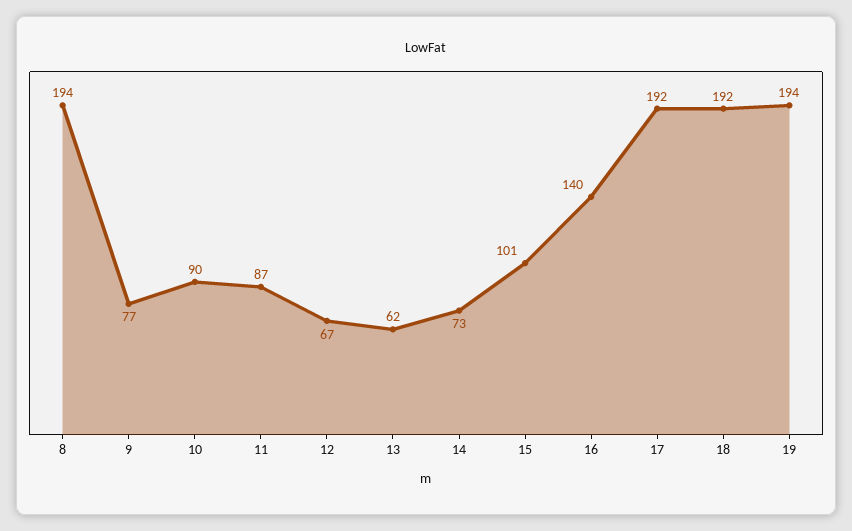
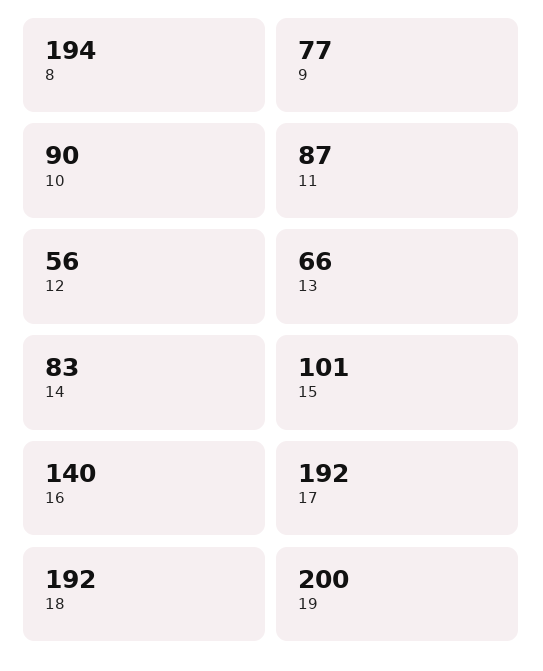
  {
    "8": 194,
    "9": 77,
    "10": 90,
    "11": 87,
-   "12": 67,
+   "12": 56,
-   "13": 62,
+   "13": 66,
-   "14": 73,
+   "14": 83,
    "15": 101,
    "16": 140,
    "17": 192,
    "18": 192,
-   "19": 194
+   "19": 200
  }

